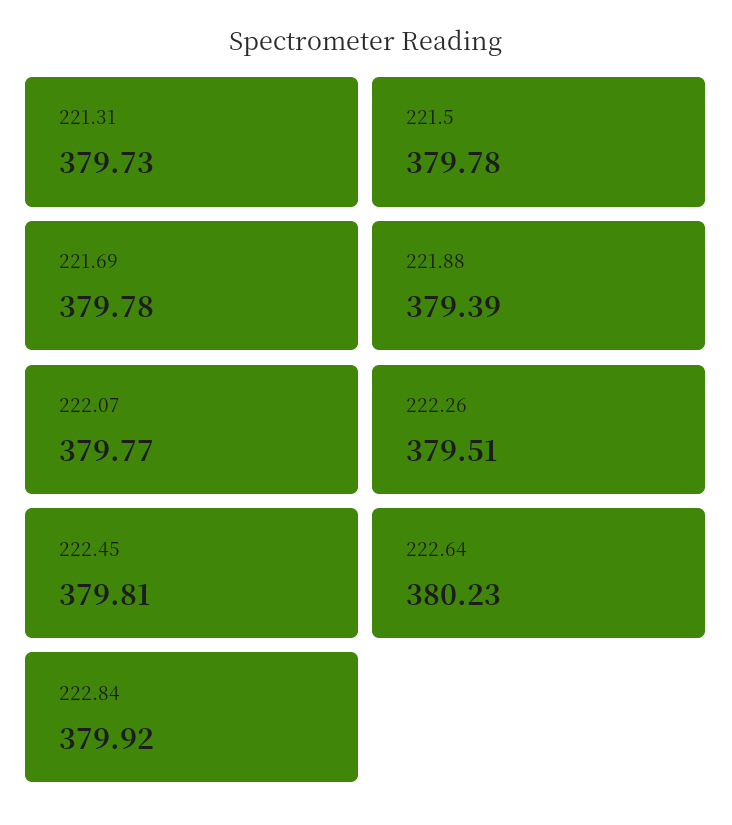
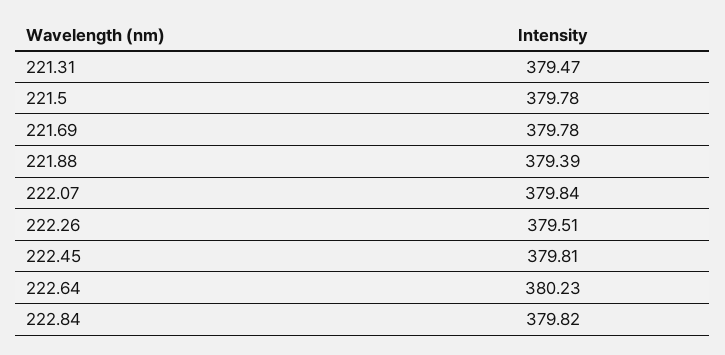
  {
-   "221.31": 379.73,
+   "221.31": 379.47,
    "221.5": 379.78,
    "221.69": 379.78,
    "221.88": 379.39,
-   "222.07": 379.77,
+   "222.07": 379.84,
    "222.26": 379.51,
    "222.45": 379.81,
    "222.64": 380.23,
-   "222.84": 379.92
+   "222.84": 379.82
  }

